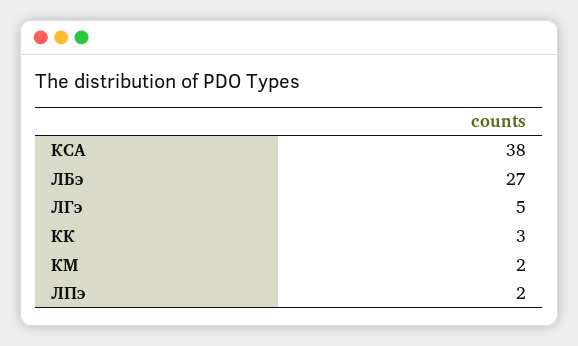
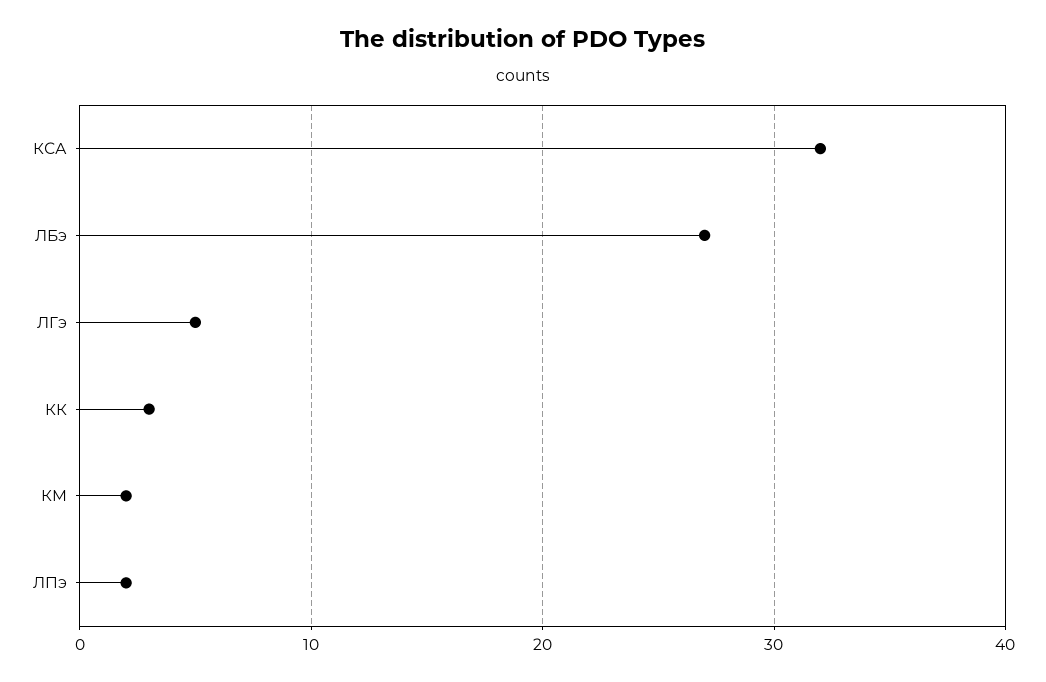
  {
-   "КСА": 38,
+   "КСА": 32,
    "ЛБэ": 27,
    "ЛГэ": 5,
    "КК": 3,
    "КМ": 2,
    "ЛПэ": 2
  }

